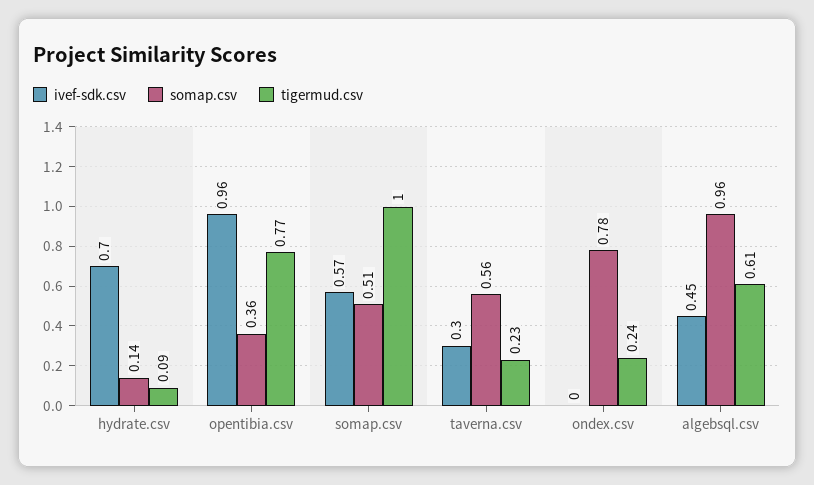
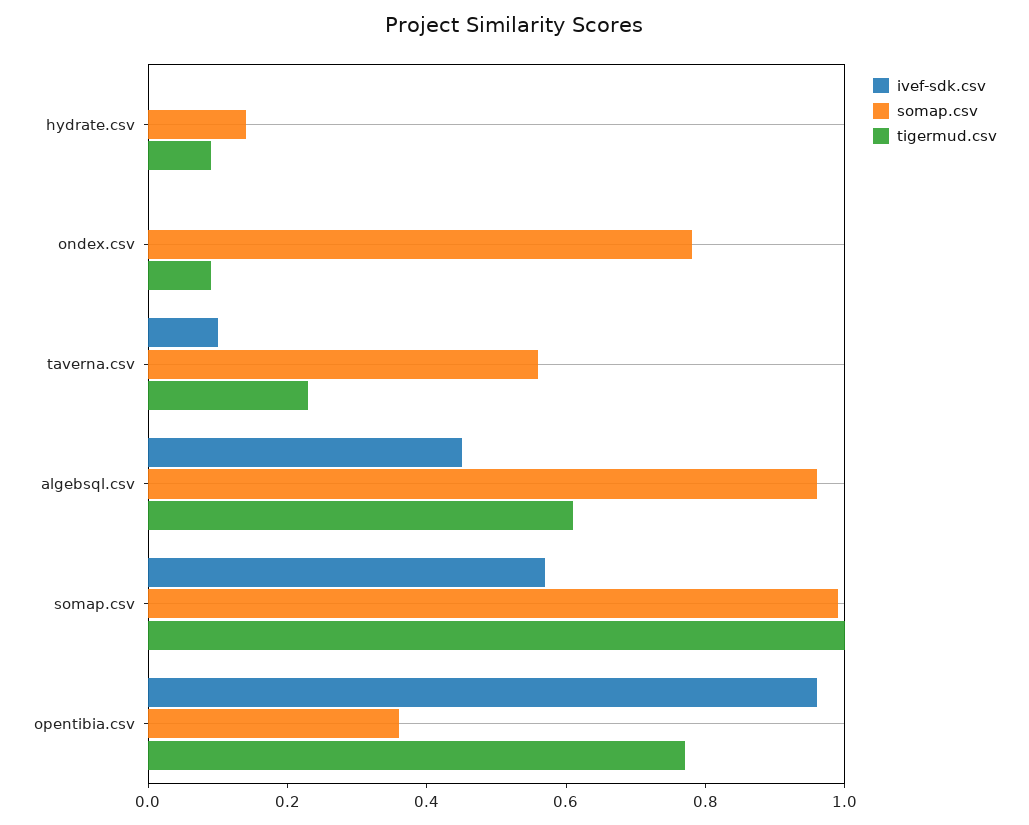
  {
    "ivef-sdk.csv": {
-     "hydrate.csv": 0.7,
+     "hydrate.csv": 0,
      "opentibia.csv": 0.96,
      "somap.csv": 0.57,
-     "taverna.csv": 0.3,
+     "taverna.csv": 0.1,
      "ondex.csv": 0,
      "algebsql.csv": 0.45
    },
    "somap.csv": {
      "hydrate.csv": 0.14,
      "opentibia.csv": 0.36,
-     "somap.csv": 0.51,
+     "somap.csv": 1,
      "taverna.csv": 0.56,
      "ondex.csv": 0.78,
      "algebsql.csv": 0.96
    },
    "tigermud.csv": {
      "hydrate.csv": 0.09,
      "opentibia.csv": 0.77,
      "somap.csv": 1,
      "taverna.csv": 0.23,
-     "ondex.csv": 0.24,
+     "ondex.csv": 0.1,
      "algebsql.csv": 0.61
    }
  }

